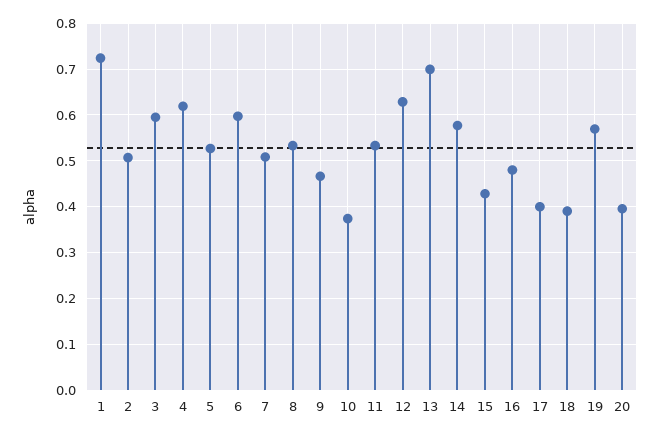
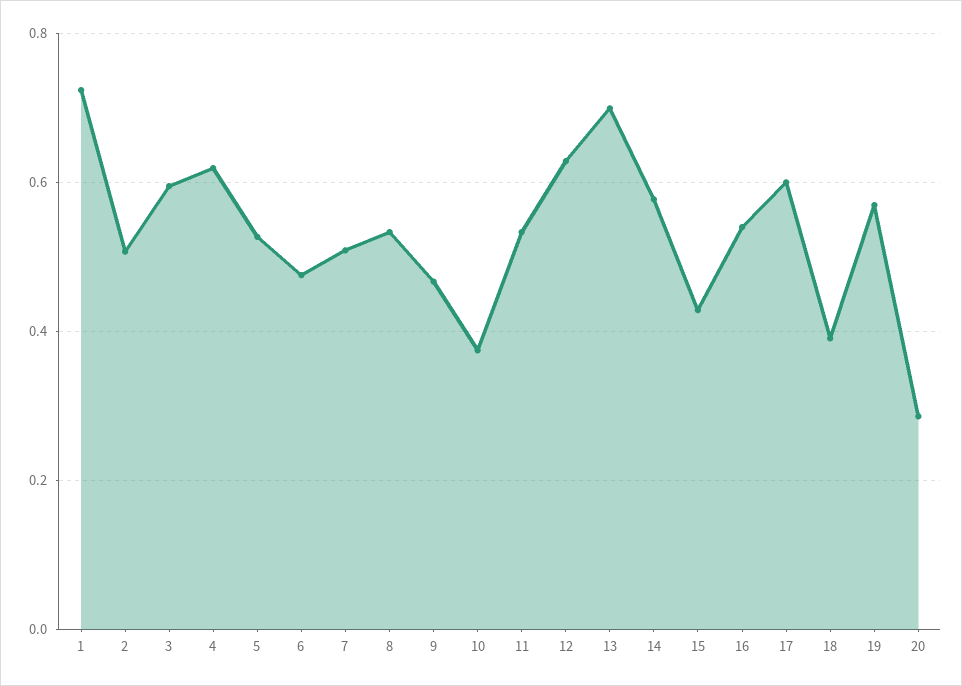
  {
    "1": 0.72,
    "2": 0.5,
    "3": 0.6,
    "4": 0.62,
    "5": 0.52,
-   "6": 0.6,
+   "6": 0.48,
    "7": 0.5,
    "8": 0.54,
    "9": 0.46,
    "10": 0.38,
    "11": 0.54,
    "12": 0.62,
    "13": 0.7,
    "14": 0.58,
    "15": 0.42,
-   "16": 0.48,
+   "16": 0.54,
-   "17": 0.4,
+   "17": 0.6,
    "18": 0.4,
    "19": 0.56,
-   "20": 0.4
+   "20": 0.28
  }

